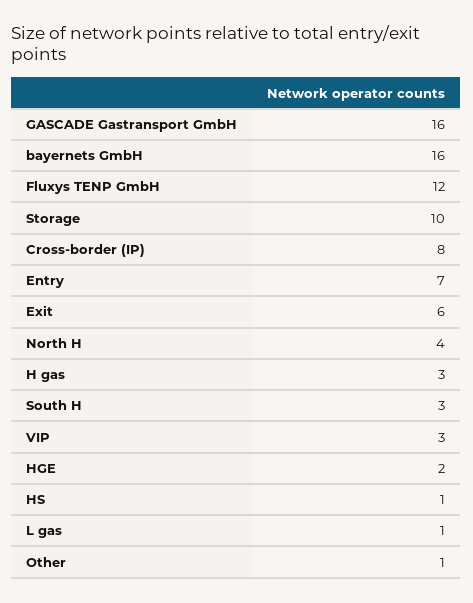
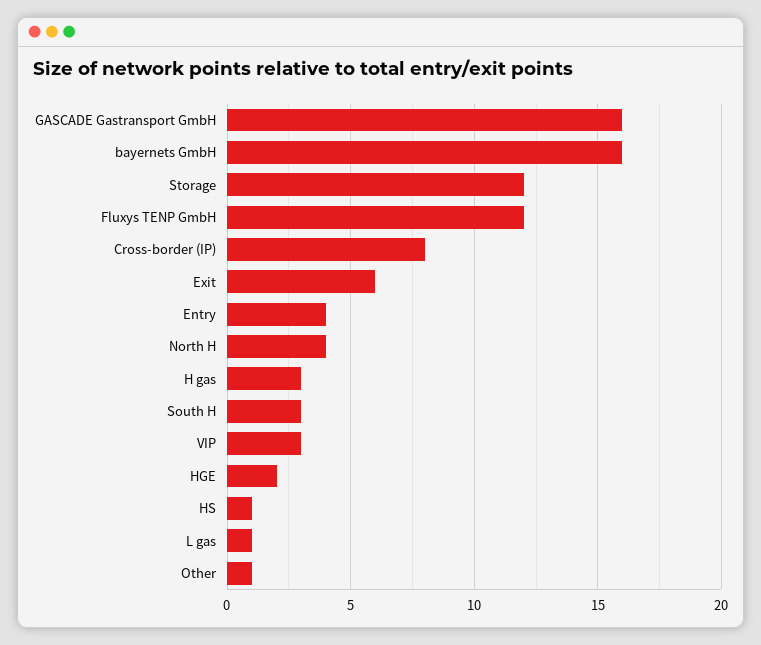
  {
    "GASCADE Gastransport GmbH": 16,
    "bayernets GmbH": 16,
    "Fluxys TENP GmbH": 12,
-   "Storage": 10,
+   "Storage": 12,
    "Cross-border (IP)": 8,
-   "Entry": 7,
+   "Entry": 4,
    "Exit": 6,
    "North H": 4,
    "H gas": 3,
    "South H": 3,
    "VIP": 3,
    "HGE": 2,
    "HS": 1,
    "L gas": 1,
    "Other": 1
  }

